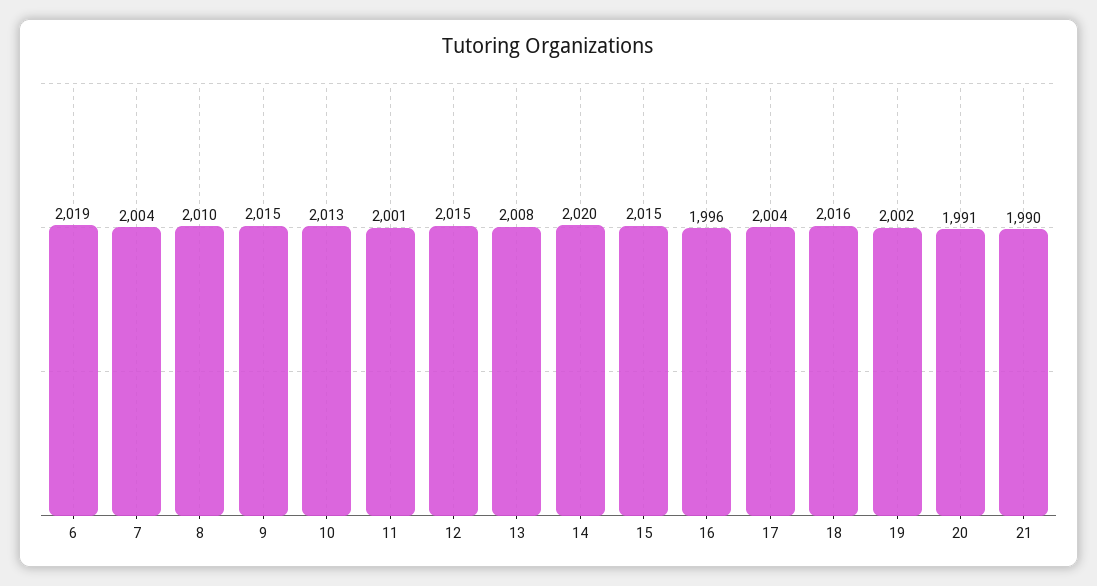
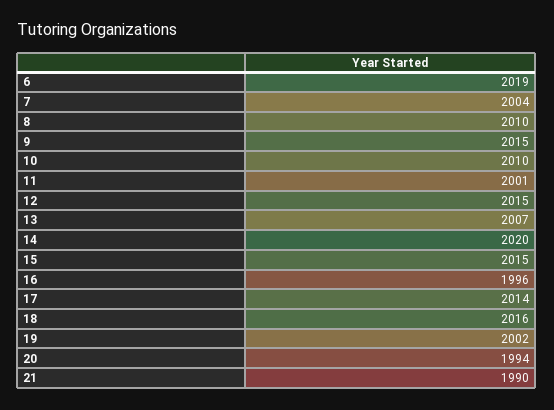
  {
    "6": 2019,
    "7": 2004,
    "8": 2010,
    "9": 2015,
-   "10": 2013,
+   "10": 2010,
    "11": 2001,
    "12": 2015,
-   "13": 2008,
+   "13": 2007,
    "14": 2020,
    "15": 2015,
    "16": 1996,
-   "17": 2004,
+   "17": 2014,
    "18": 2016,
    "19": 2002,
-   "20": 1991,
+   "20": 1994,
    "21": 1990
  }

